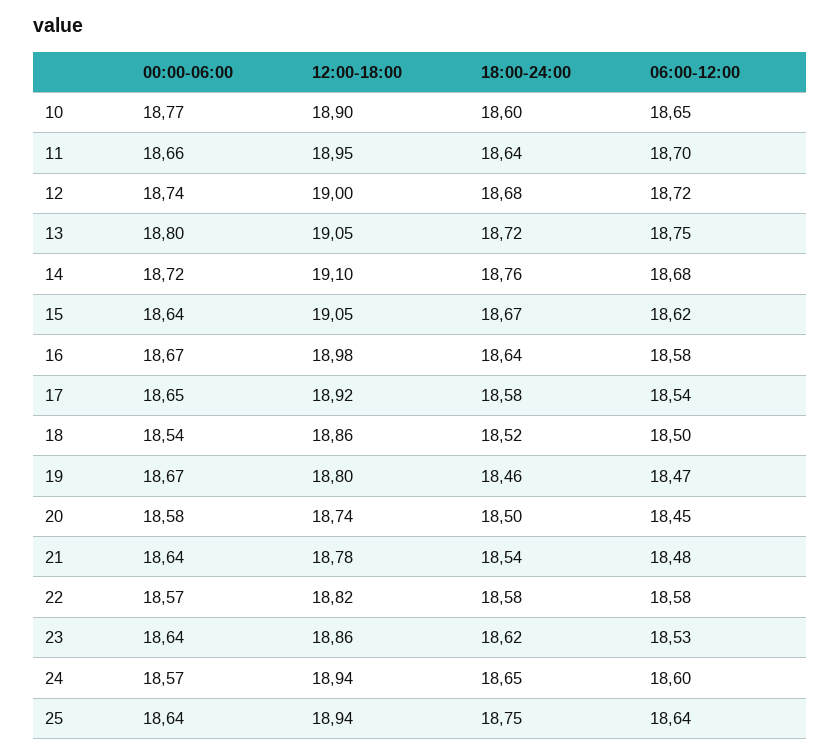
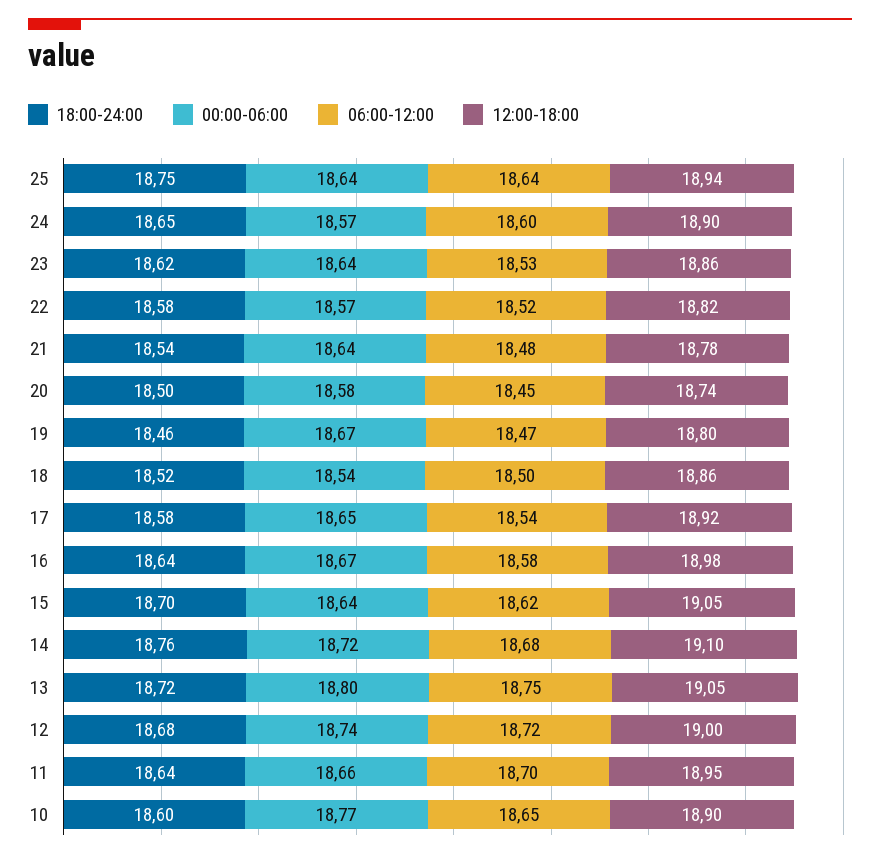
  {
    "00:00-06:00": {
      "10": 18.77,
      "11": 18.66,
      "12": 18.74,
      "13": 18.8,
      "14": 18.72,
      "15": 18.64,
      "16": 18.67,
      "17": 18.65,
      "18": 18.54,
      "19": 18.67,
      "20": 18.58,
      "21": 18.64,
      "22": 18.57,
      "23": 18.64,
      "24": 18.57,
      "25": 18.64
    },
    "12:00-18:00": {
      "10": 18.9,
      "11": 18.95,
      "12": 19,
      "13": 19.05,
      "14": 19.1,
      "15": 19.05,
      "16": 18.98,
      "17": 18.92,
      "18": 18.86,
      "19": 18.8,
      "20": 18.74,
      "21": 18.78,
      "22": 18.82,
      "23": 18.86,
-     "24": 18.94,
+     "24": 18.9,
      "25": 18.94
    },
    "18:00-24:00": {
      "10": 18.6,
      "11": 18.64,
      "12": 18.68,
      "13": 18.72,
      "14": 18.76,
-     "15": 18.67,
+     "15": 18.7,
      "16": 18.64,
      "17": 18.58,
      "18": 18.52,
      "19": 18.46,
      "20": 18.5,
      "21": 18.54,
      "22": 18.58,
      "23": 18.62,
      "24": 18.65,
      "25": 18.75
    },
    "06:00-12:00": {
      "10": 18.65,
      "11": 18.7,
      "12": 18.72,
      "13": 18.75,
      "14": 18.68,
      "15": 18.62,
      "16": 18.58,
      "17": 18.54,
      "18": 18.5,
      "19": 18.47,
      "20": 18.45,
      "21": 18.48,
-     "22": 18.58,
+     "22": 18.52,
      "23": 18.53,
      "24": 18.6,
      "25": 18.64
    }
  }

